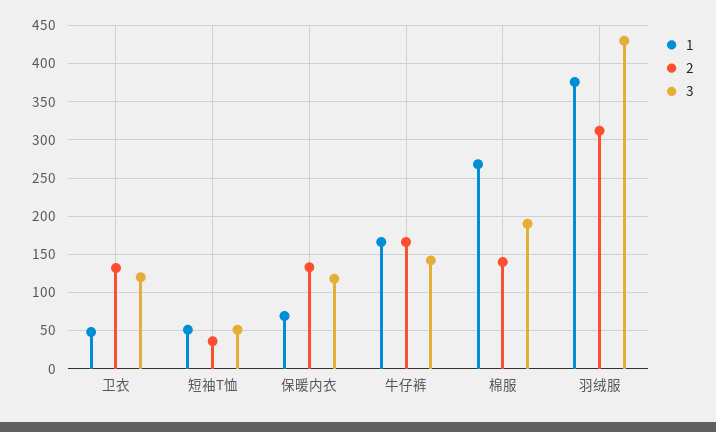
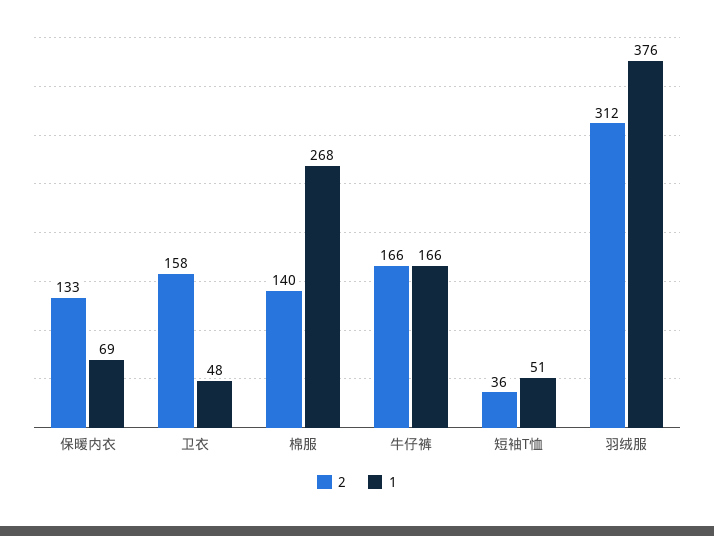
  {
    "1": {
      "卫衣": 48,
      "短袖T恤": 51,
      "保暖内衣": 69,
      "牛仔裤": 166,
      "棉服": 268,
      "羽绒服": 376
    },
    "2": {
-     "卫衣": 130,
+     "卫衣": 158,
      "短袖T恤": 36,
      "保暖内衣": 133,
      "牛仔裤": 166,
      "棉服": 140,
      "羽绒服": 312
-   },
+   }
-   "3": {
-     "卫衣": 120,
-     "短袖T恤": 50,
-     "保暖内衣": 120,
-     "牛仔裤": 140,
-     "棉服": 190,
-     "羽绒服": 430
-   }
  }

